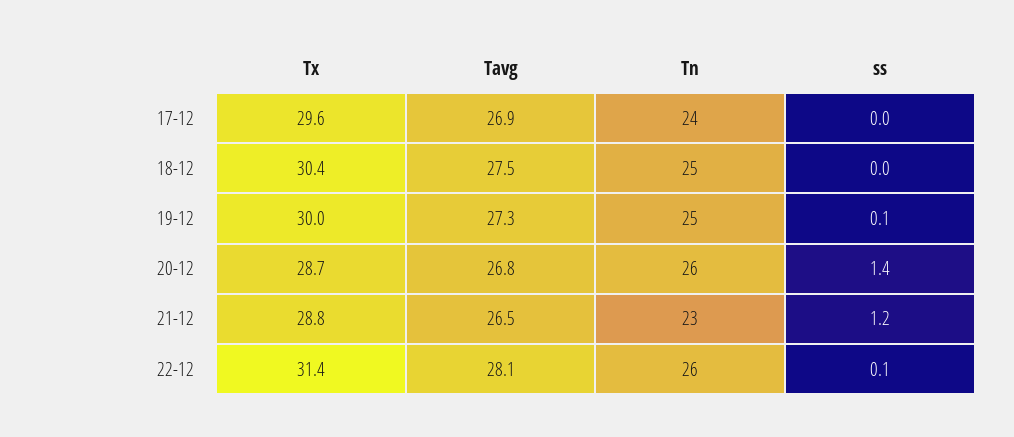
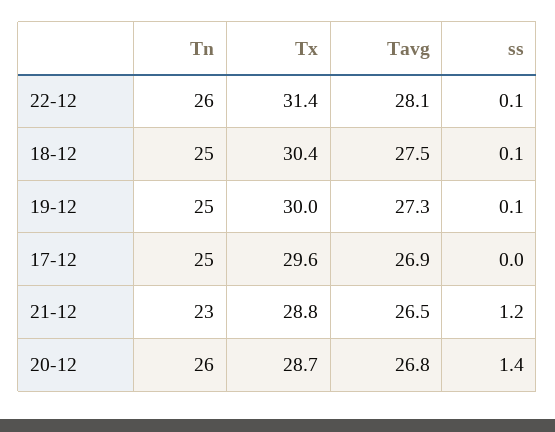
  {
    "Tx": {
      "17-12": 29.6,
      "18-12": 30.4,
      "19-12": 30,
      "20-12": 28.7,
      "21-12": 28.8,
      "22-12": 31.4
    },
    "Tavg": {
      "17-12": 26.9,
      "18-12": 27.5,
      "19-12": 27.3,
      "20-12": 26.8,
      "21-12": 26.5,
      "22-12": 28.1
    },
    "Tn": {
-     "17-12": 24,
+     "17-12": 25,
      "18-12": 25,
      "19-12": 25,
      "20-12": 26,
      "21-12": 23,
      "22-12": 26
    },
    "ss": {
      "17-12": 0,
-     "18-12": 0,
+     "18-12": 0.1,
      "19-12": 0.1,
      "20-12": 1.4,
      "21-12": 1.2,
      "22-12": 0.1
    }
  }

